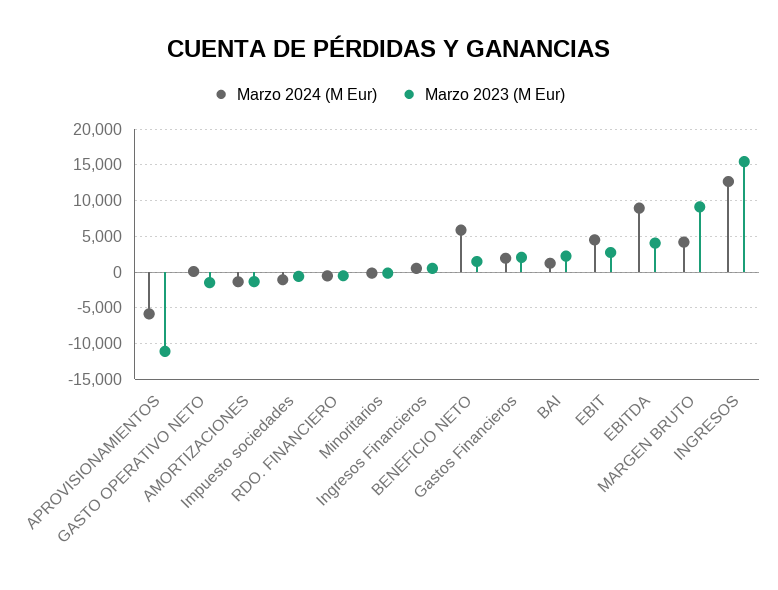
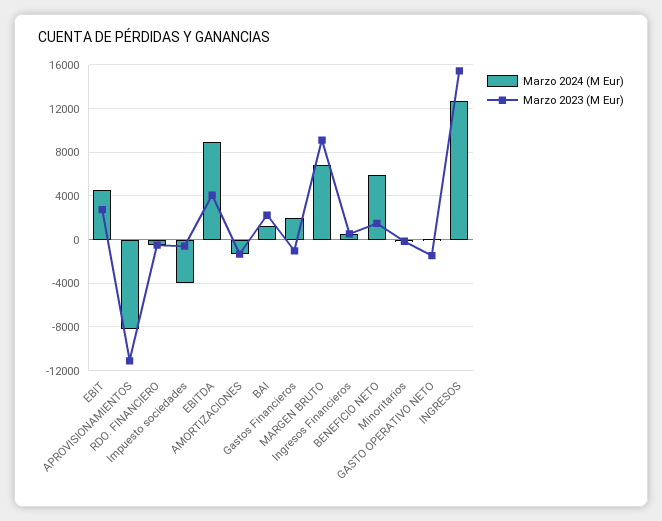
  {
    "Marzo 2024 (M Eur)": {
-     "APROVISIONAMIENTOS": -6000,
+     "APROVISIONAMIENTOS": -8000,
      "GASTO OPERATIVO NETO": 0,
      "AMORTIZACIONES": -1000,
-     "Impuesto sociedades": -1000,
+     "Impuesto sociedades": -4000,
      "RDO. FINANCIERO": -1000,
      "Minoritarios": 0,
      "Ingresos Financieros": 1000,
      "BENEFICIO NETO": 6000,
      "Gastos Financieros": 2000,
      "BAI": 1000,
      "EBIT": 5000,
      "EBITDA": 9000,
-     "MARGEN BRUTO": 4000,
+     "MARGEN BRUTO": 7000,
      "INGRESOS": 13000
    },
    "Marzo 2023 (M Eur)": {
      "APROVISIONAMIENTOS": -11000,
      "GASTO OPERATIVO NETO": -1000,
      "AMORTIZACIONES": -1000,
      "Impuesto sociedades": -1000,
      "RDO. FINANCIERO": -1000,
      "Minoritarios": 0,
      "Ingresos Financieros": 1000,
      "BENEFICIO NETO": 1000,
-     "Gastos Financieros": 2000,
+     "Gastos Financieros": -1000,
      "BAI": 2000,
      "EBIT": 3000,
      "EBITDA": 4000,
      "MARGEN BRUTO": 9000,
      "INGRESOS": 15000
    }
  }

